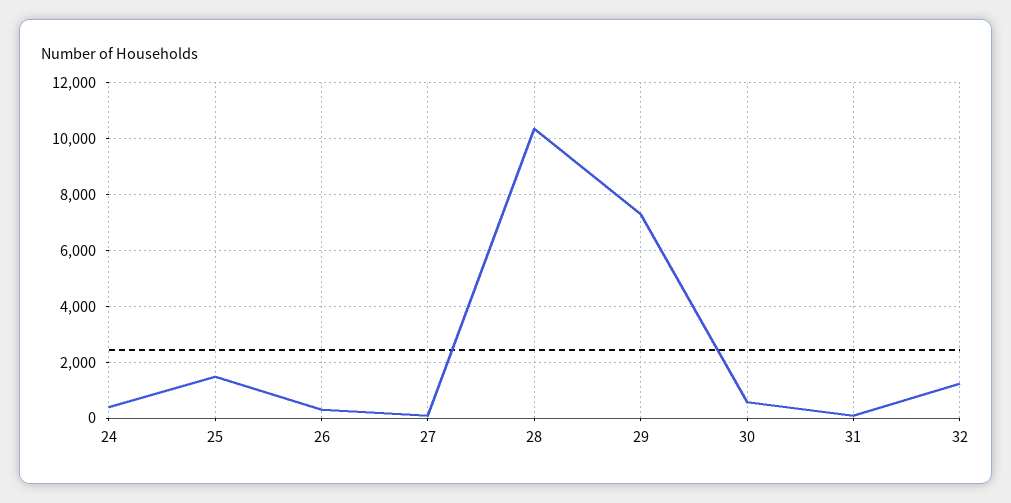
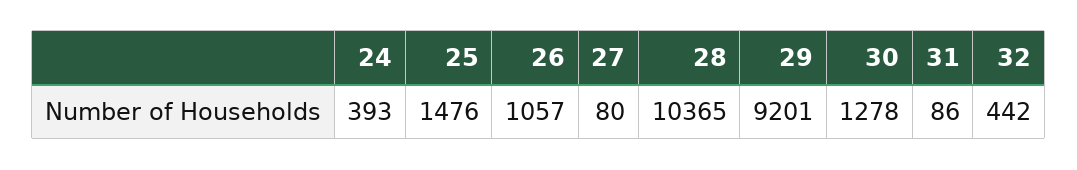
  {
    "24": 393,
    "25": 1476,
-   "26": 250,
+   "26": 1057,
    "27": 80,
    "28": 10365,
-   "29": 7250,
+   "29": 9201,
-   "30": 500,
+   "30": 1278,
    "31": 86,
-   "32": 1250
+   "32": 442
  }

